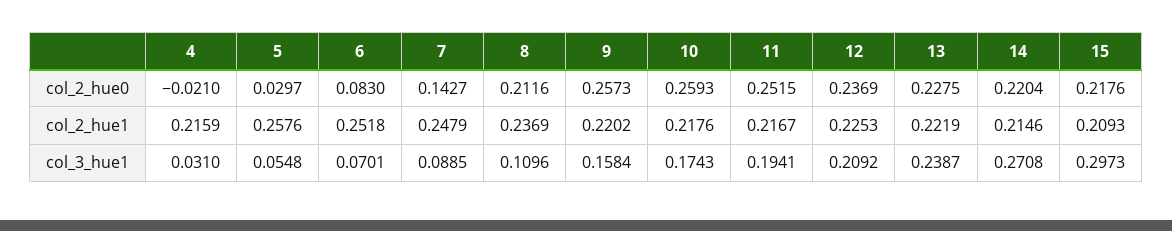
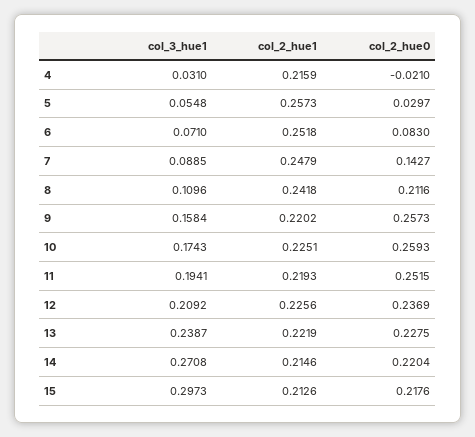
  {
    "4": {
      "col_2_hue0": -0.021,
      "col_2_hue1": 0.2159,
      "col_3_hue1": 0.031
    },
    "5": {
      "col_2_hue0": 0.0297,
-     "col_2_hue1": 0.2576,
+     "col_2_hue1": 0.2573,
      "col_3_hue1": 0.0548
    },
    "6": {
      "col_2_hue0": 0.083,
      "col_2_hue1": 0.2518,
-     "col_3_hue1": 0.0701
+     "col_3_hue1": 0.071
    },
    "7": {
      "col_2_hue0": 0.1427,
      "col_2_hue1": 0.2479,
      "col_3_hue1": 0.0885
    },
    "8": {
      "col_2_hue0": 0.2116,
-     "col_2_hue1": 0.2369,
+     "col_2_hue1": 0.2418,
      "col_3_hue1": 0.1096
    },
    "9": {
      "col_2_hue0": 0.2573,
      "col_2_hue1": 0.2202,
      "col_3_hue1": 0.1584
    },
    "10": {
      "col_2_hue0": 0.2593,
-     "col_2_hue1": 0.2176,
+     "col_2_hue1": 0.2251,
      "col_3_hue1": 0.1743
    },
    "11": {
      "col_2_hue0": 0.2515,
-     "col_2_hue1": 0.2167,
+     "col_2_hue1": 0.2193,
      "col_3_hue1": 0.1941
    },
    "12": {
      "col_2_hue0": 0.2369,
-     "col_2_hue1": 0.2253,
+     "col_2_hue1": 0.2256,
      "col_3_hue1": 0.2092
    },
    "13": {
      "col_2_hue0": 0.2275,
      "col_2_hue1": 0.2219,
      "col_3_hue1": 0.2387
    },
    "14": {
      "col_2_hue0": 0.2204,
      "col_2_hue1": 0.2146,
      "col_3_hue1": 0.2708
    },
    "15": {
      "col_2_hue0": 0.2176,
-     "col_2_hue1": 0.2093,
+     "col_2_hue1": 0.2126,
      "col_3_hue1": 0.2973
    }
  }

